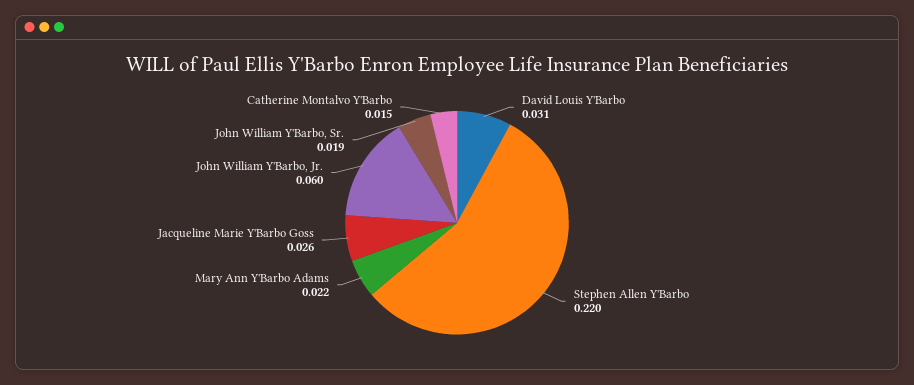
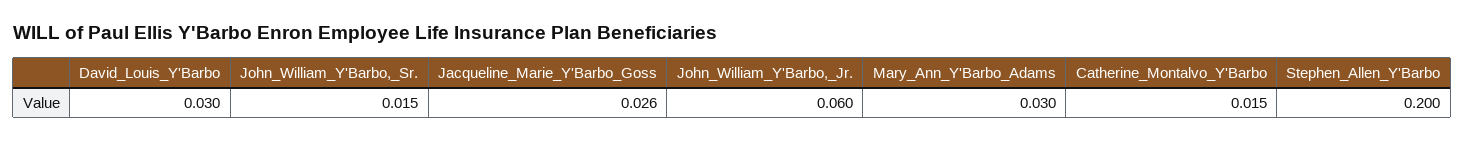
  {
-   "David Louis Y'Barbo": 0.031,
+   "David Louis Y'Barbo": 0.03,
-   "Stephen Allen Y'Barbo": 0.22,
+   "Stephen Allen Y'Barbo": 0.2,
-   "Mary Ann Y'Barbo Adams": 0.022,
+   "Mary Ann Y'Barbo Adams": 0.03,
    "Jacqueline Marie Y'Barbo Goss": 0.026,
    "John William Y'Barbo, Jr.": 0.06,
-   "John William Y'Barbo, Sr.": 0.019,
+   "John William Y'Barbo, Sr.": 0.015,
    "Catherine Montalvo Y'Barbo": 0.015
  }

